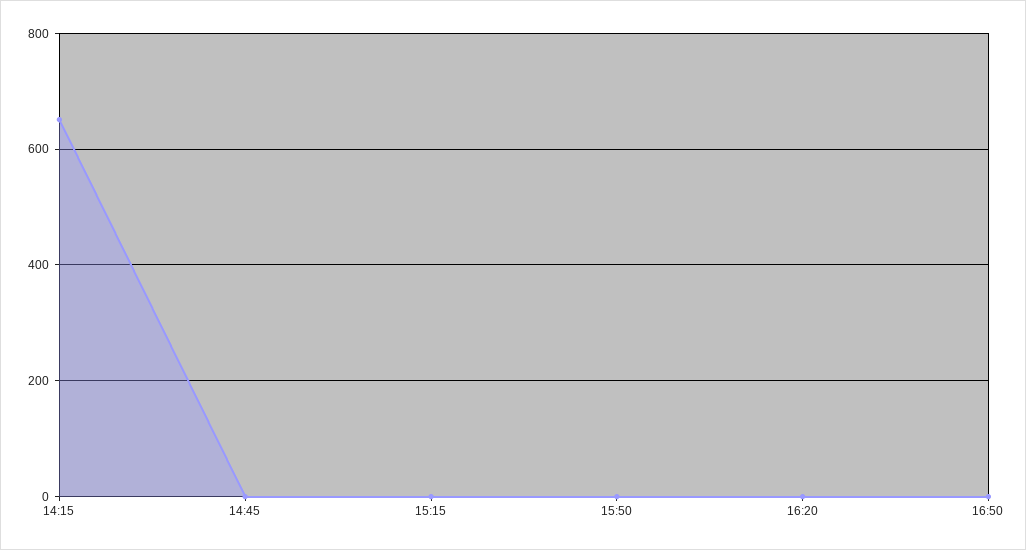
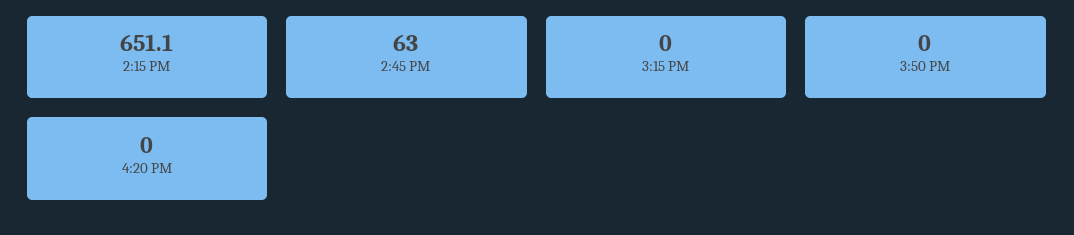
  {
    "14:15": 651.1,
-   "14:45": 0,
+   "14:45": 63,
    "15:15": 0,
    "15:50": 0,
-   "16:20": 0,
+   "16:20": 0
-   "16:50": 0
  }

